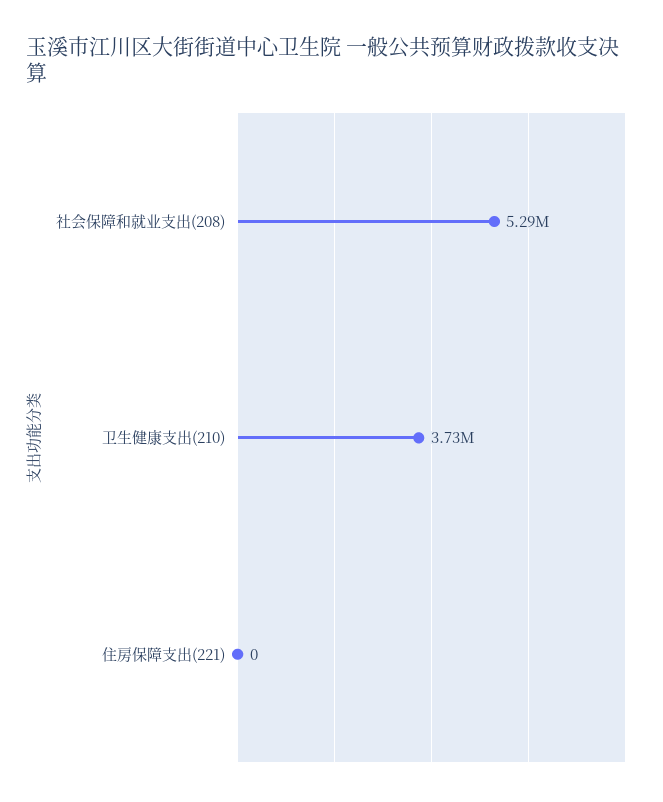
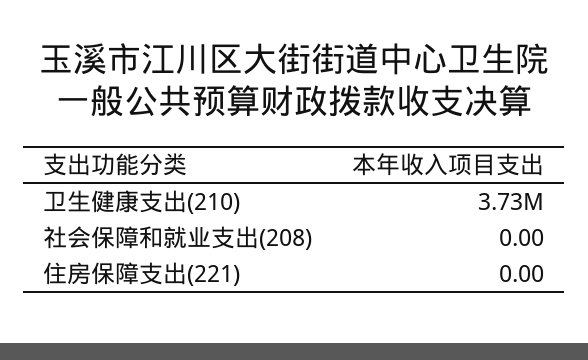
  {
-   "社会保障和就业支出(208)": 5290000,
+   "社会保障和就业支出(208)": 0,
    "卫生健康支出(210)": 3730000,
    "住房保障支出(221)": 0
  }

